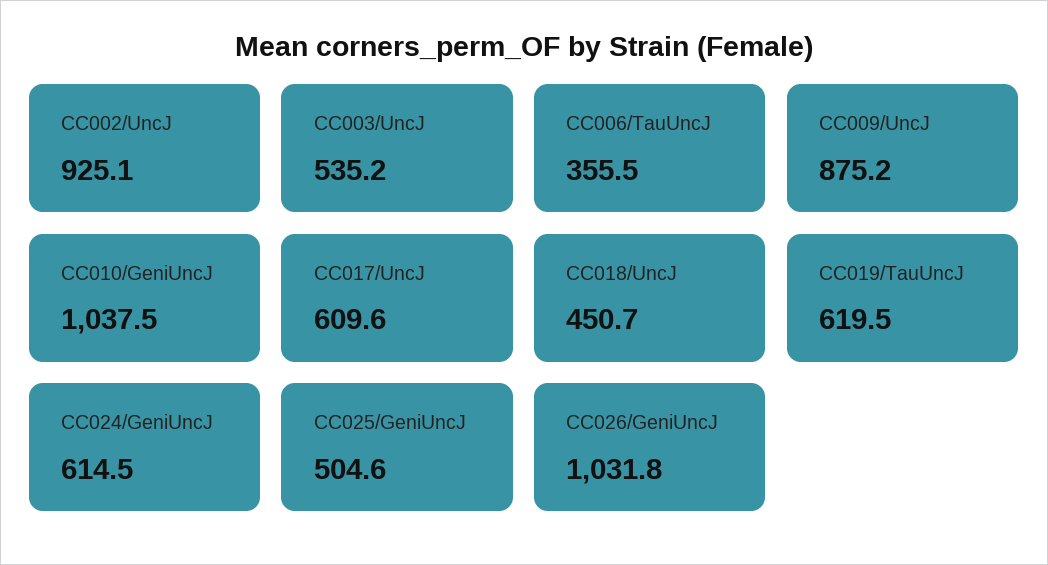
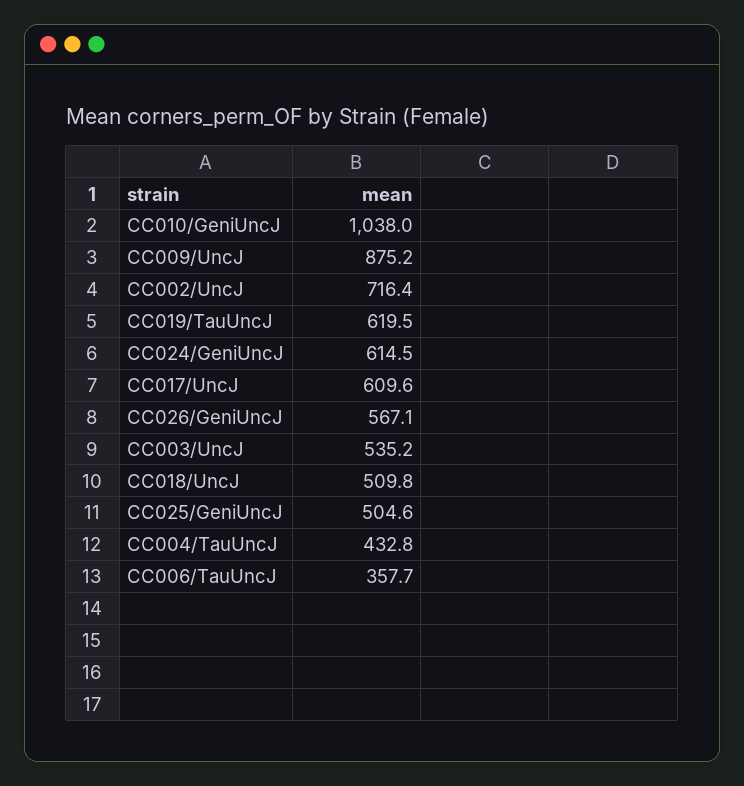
  {
-   "CC002/UncJ": 925.1,
+   "CC002/UncJ": 716.4,
    "CC003/UncJ": 535.2,
-   "CC006/TauUncJ": 355.5,
+   "CC006/TauUncJ": 357.7,
    "CC009/UncJ": 875.2,
-   "CC010/GeniUncJ": 1037.5,
+   "CC010/GeniUncJ": 1038,
    "CC017/UncJ": 609.6,
-   "CC018/UncJ": 450.7,
+   "CC018/UncJ": 509.8,
    "CC019/TauUncJ": 619.5,
    "CC024/GeniUncJ": 614.5,
    "CC025/GeniUncJ": 504.6,
-   "CC026/GeniUncJ": 1031.8
+   "CC026/GeniUncJ": 567.1,
+   "CC004/TauUncJ": 432.8
  }

